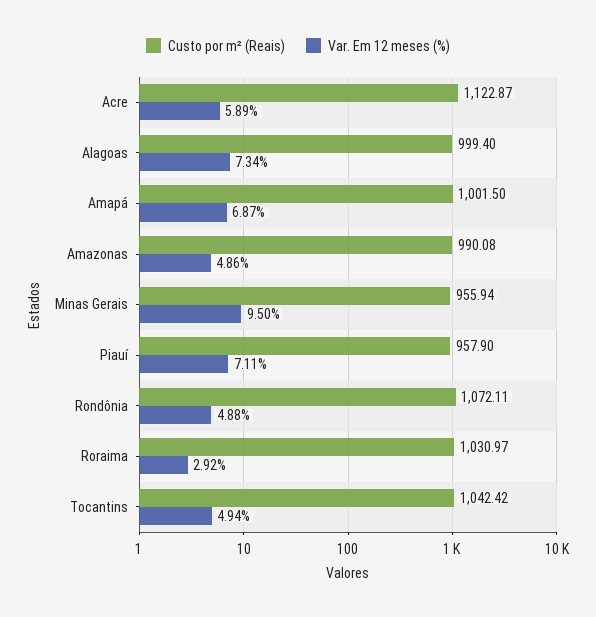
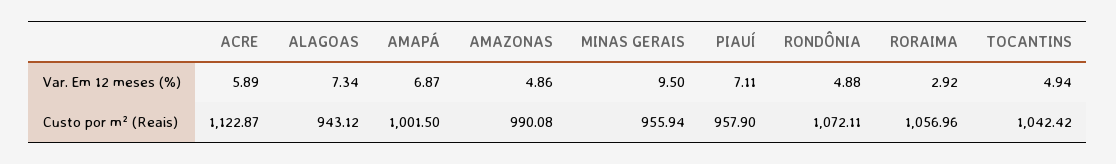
  {
    "Custo por m² (Reais)": {
      "Acre": 1122.87,
-     "Alagoas": 999.4,
+     "Alagoas": 943.12,
      "Amapá": 1001.5,
      "Amazonas": 990.08,
      "Minas Gerais": 955.94,
      "Piauí": 957.9,
      "Rondônia": 1072.11,
-     "Roraima": 1030.97,
+     "Roraima": 1056.96,
      "Tocantins": 1042.42
    },
    "Var. Em 12 meses (%)": {
      "Acre": 5.89,
      "Alagoas": 7.34,
      "Amapá": 6.87,
      "Amazonas": 4.86,
      "Minas Gerais": 9.5,
      "Piauí": 7.11,
      "Rondônia": 4.88,
      "Roraima": 2.92,
      "Tocantins": 4.94
    }
  }

